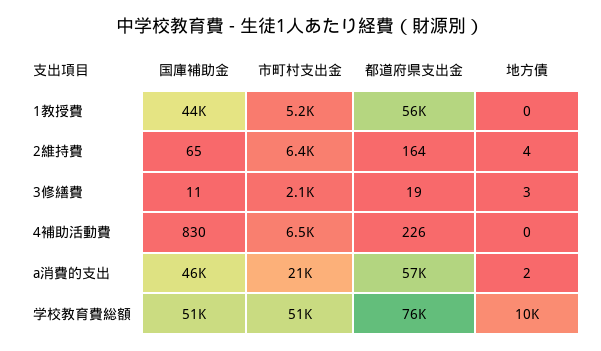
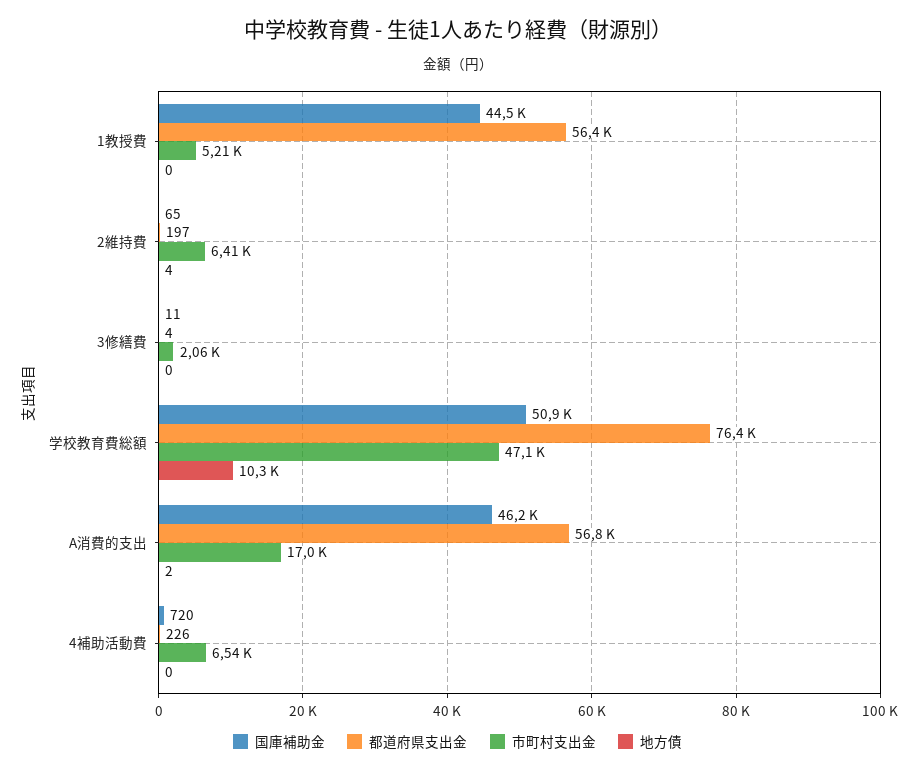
  {
    "国庫補助金": {
      "1教授費": 44500,
      "2維持費": 65,
      "3修繕費": 11,
-     "4補助活動費": 830,
+     "4補助活動費": 720,
      "a消費的支出": 46200,
      "学校教育費総額": 50900
    },
    "市町村支出金": {
      "1教授費": 5210,
      "2維持費": 6410,
      "3修繕費": 2060,
      "4補助活動費": 6540,
-     "a消費的支出": 21000,
+     "a消費的支出": 17000,
-     "学校教育費総額": 51000
+     "学校教育費総額": 47100
    },
    "都道府県支出金": {
      "1教授費": 56400,
-     "2維持費": 164,
+     "2維持費": 197,
-     "3修繕費": 19,
+     "3修繕費": 4,
      "4補助活動費": 226,
      "a消費的支出": 56800,
      "学校教育費総額": 76400
    },
    "地方債": {
      "1教授費": 0,
      "2維持費": 4,
-     "3修繕費": 3,
+     "3修繕費": 0,
      "4補助活動費": 0,
      "a消費的支出": 2,
      "学校教育費総額": 10300
    }
  }

